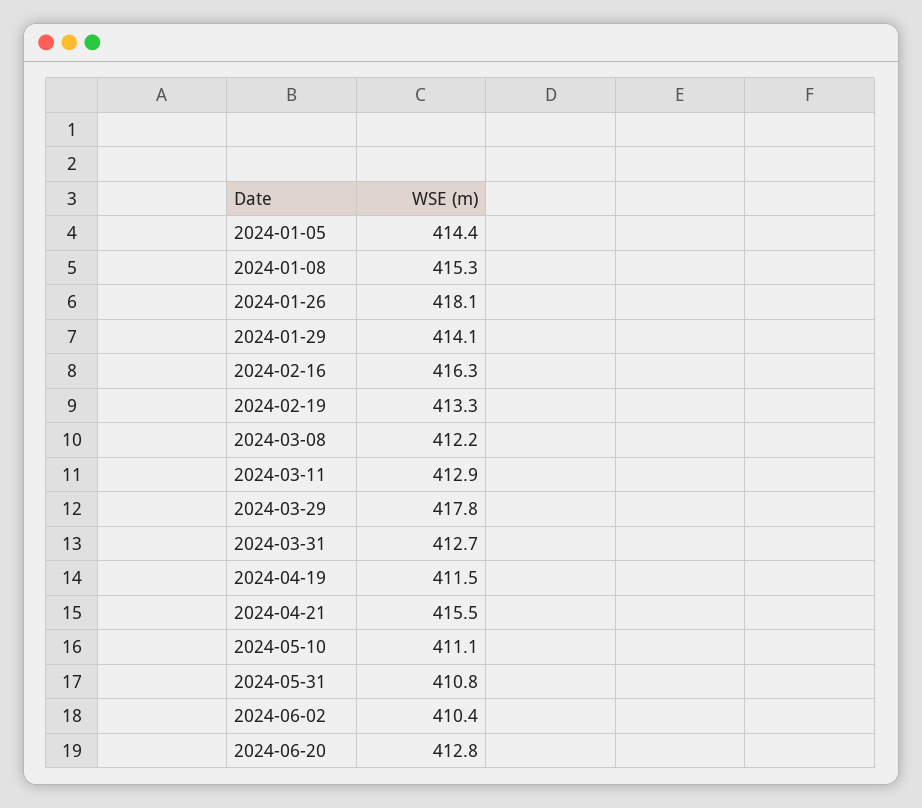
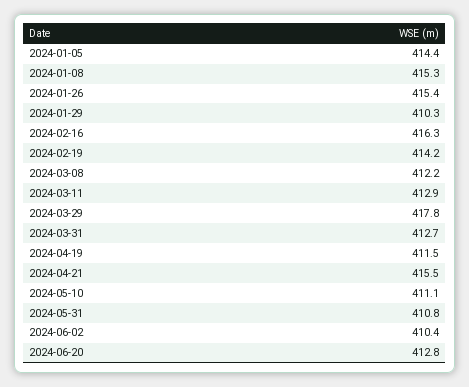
  {
    "2024-01-05": 414.4,
    "2024-01-08": 415.3,
-   "2024-01-26": 418.1,
+   "2024-01-26": 415.4,
-   "2024-01-29": 414.1,
+   "2024-01-29": 410.3,
    "2024-02-16": 416.3,
-   "2024-02-19": 413.3,
+   "2024-02-19": 414.2,
    "2024-03-08": 412.2,
    "2024-03-11": 412.9,
    "2024-03-29": 417.8,
    "2024-03-31": 412.7,
    "2024-04-19": 411.5,
    "2024-04-21": 415.5,
    "2024-05-10": 411.1,
    "2024-05-31": 410.8,
    "2024-06-02": 410.4,
    "2024-06-20": 412.8
  }

